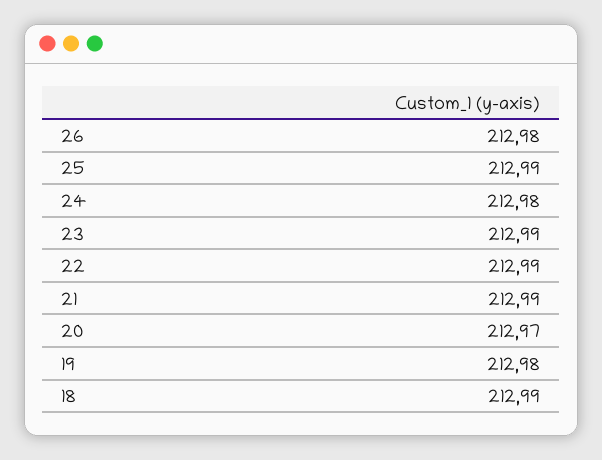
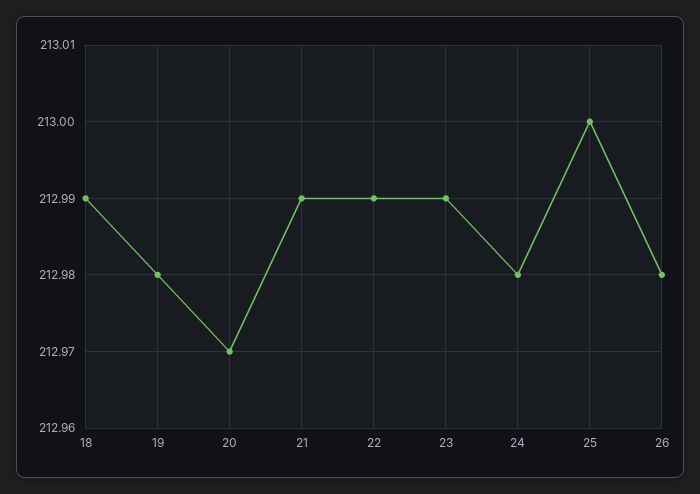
  {
    "26": 212.98,
-   "25": 212.99,
+   "25": 213,
    "24": 212.98,
    "23": 212.99,
    "22": 212.99,
    "21": 212.99,
    "20": 212.97,
    "19": 212.98,
    "18": 212.99
  }

